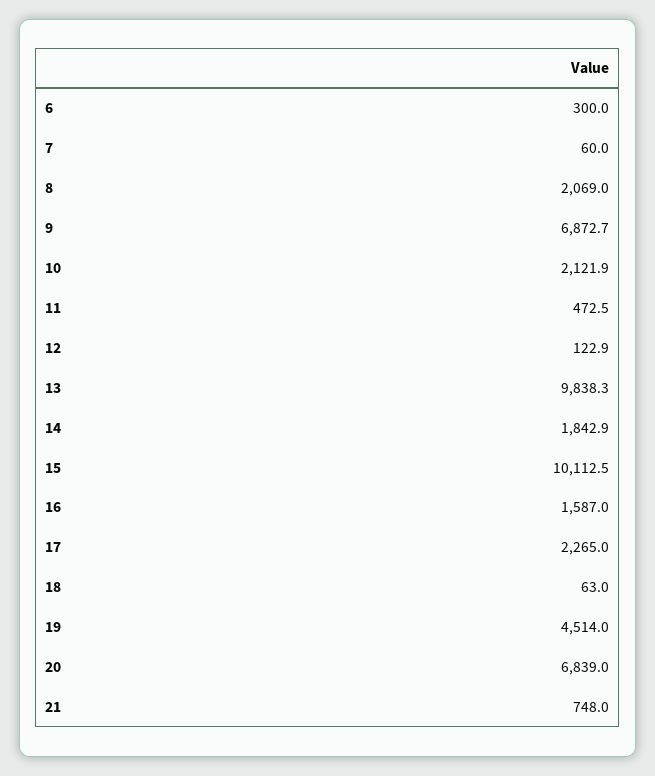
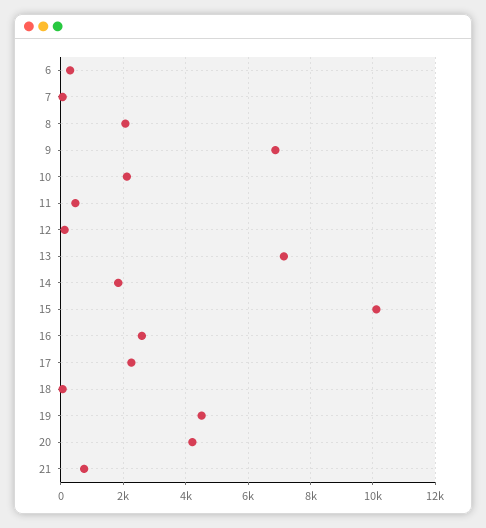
  {
    "6": 300,
    "7": 60,
    "8": 2069,
    "9": 6872.7,
    "10": 2121.9,
    "11": 472.5,
    "12": 122.9,
-   "13": 9838.3,
+   "13": 7200,
    "14": 1842.9,
    "15": 10112.5,
-   "16": 1587,
+   "16": 2600,
    "17": 2265,
    "18": 63,
    "19": 4514,
-   "20": 6839,
+   "20": 4200,
    "21": 748
  }

